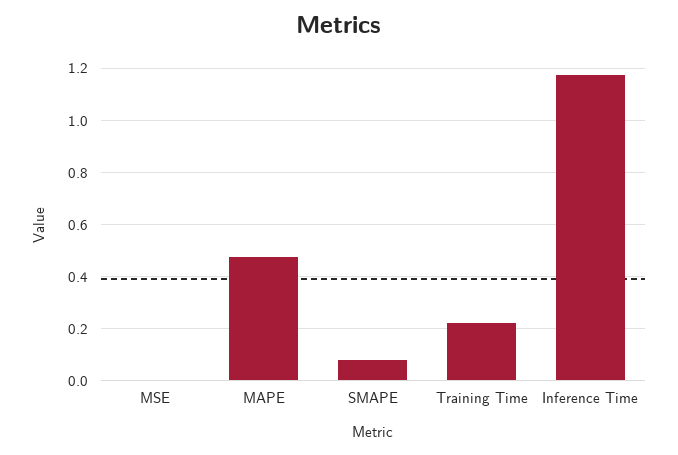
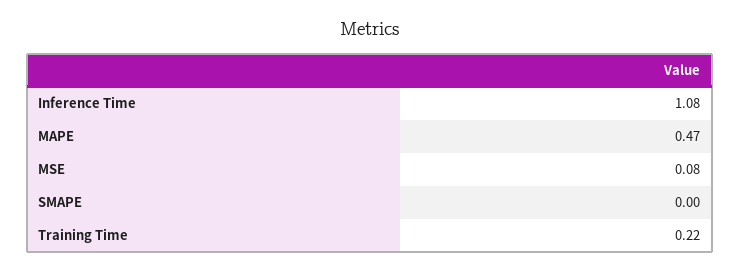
  {
-   "MSE": 0,
+   "MSE": 0.08,
    "MAPE": 0.47,
-   "SMAPE": 0.075,
+   "SMAPE": 0,
    "Training Time": 0.22,
-   "Inference Time": 1.175
+   "Inference Time": 1.08
  }

